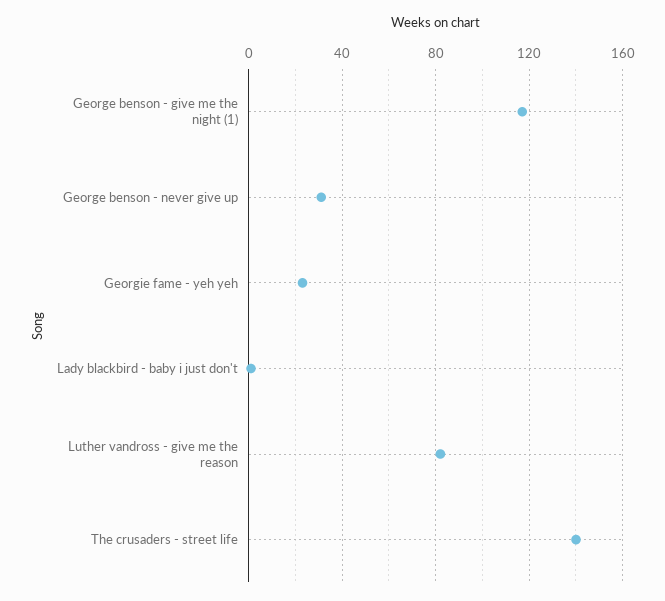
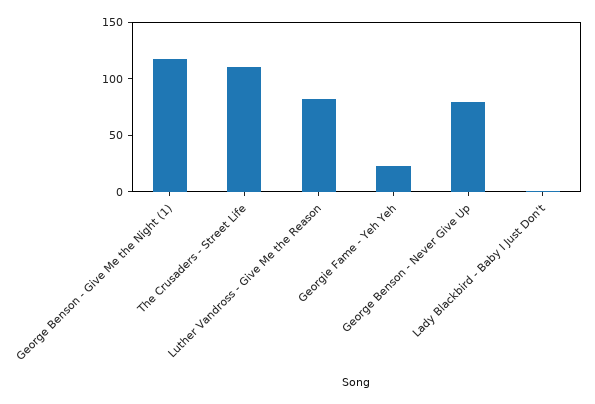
  {
    "George benson - give me the night (1)": 115,
-   "George benson - never give up": 30,
+   "George benson - never give up": 80,
    "Georgie fame - yeh yeh": 25,
    "Lady blackbird - baby i just don't": 0,
    "Luther vandross - give me the reason": 80,
-   "The crusaders - street life": 140
+   "The crusaders - street life": 110
  }

